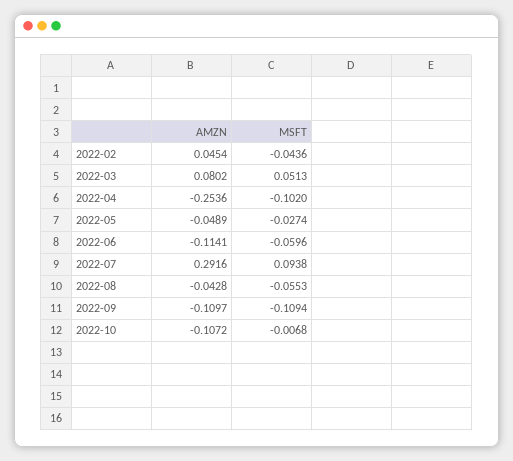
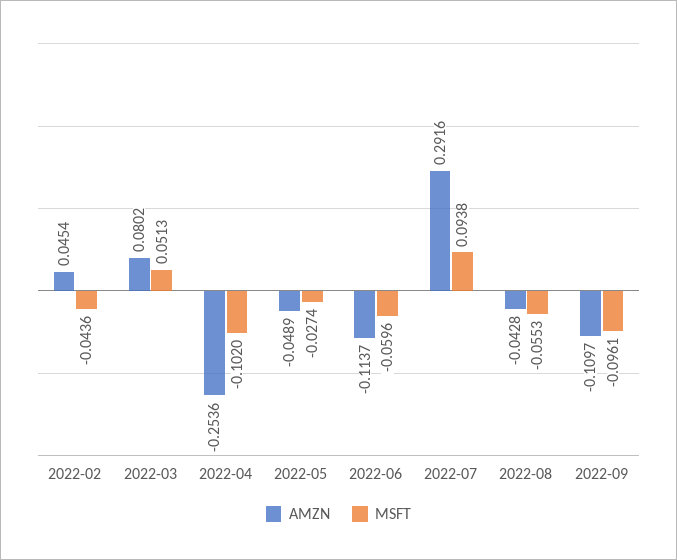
  {
    "AMZN": {
      "2022-02": 0.0454,
      "2022-03": 0.0802,
      "2022-04": -0.2536,
      "2022-05": -0.0489,
-     "2022-06": -0.1141,
+     "2022-06": -0.1137,
      "2022-07": 0.2916,
      "2022-08": -0.0428,
-     "2022-09": -0.1097,
+     "2022-09": -0.1097
-     "2022-10": -0.1072
    },
    "MSFT": {
      "2022-02": -0.0436,
      "2022-03": 0.0513,
      "2022-04": -0.102,
      "2022-05": -0.0274,
      "2022-06": -0.0596,
      "2022-07": 0.0938,
      "2022-08": -0.0553,
-     "2022-09": -0.1094,
+     "2022-09": -0.0961
-     "2022-10": -0.0068
    }
  }

